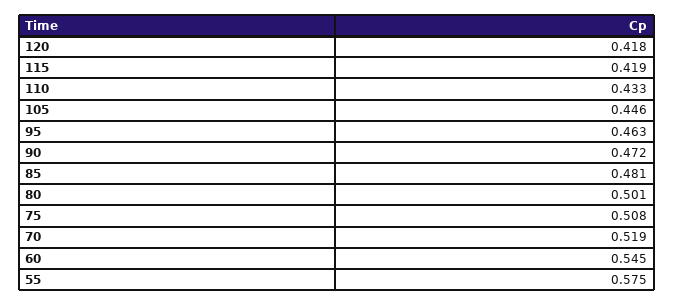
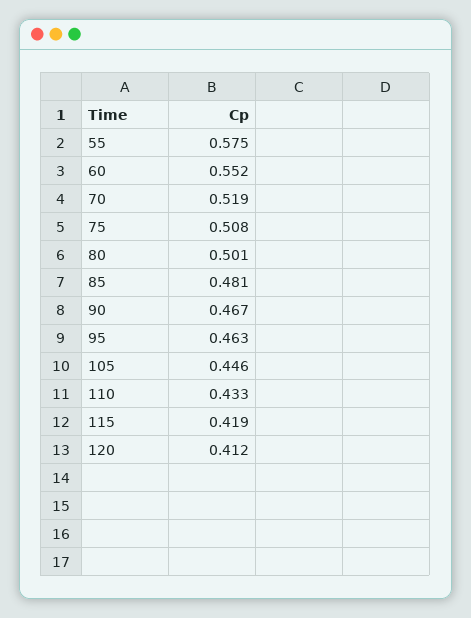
  {
-   "120": 0.418,
+   "120": 0.412,
    "115": 0.419,
    "110": 0.433,
    "105": 0.446,
    "95": 0.463,
-   "90": 0.472,
+   "90": 0.467,
    "85": 0.481,
    "80": 0.501,
    "75": 0.508,
    "70": 0.519,
-   "60": 0.545,
+   "60": 0.552,
    "55": 0.575
  }

